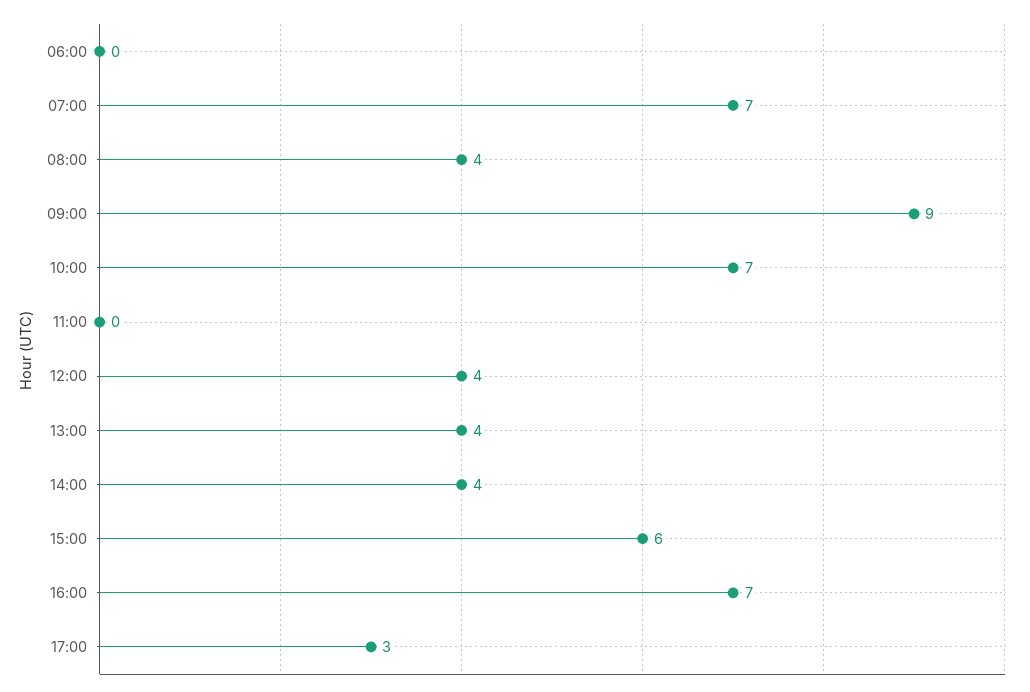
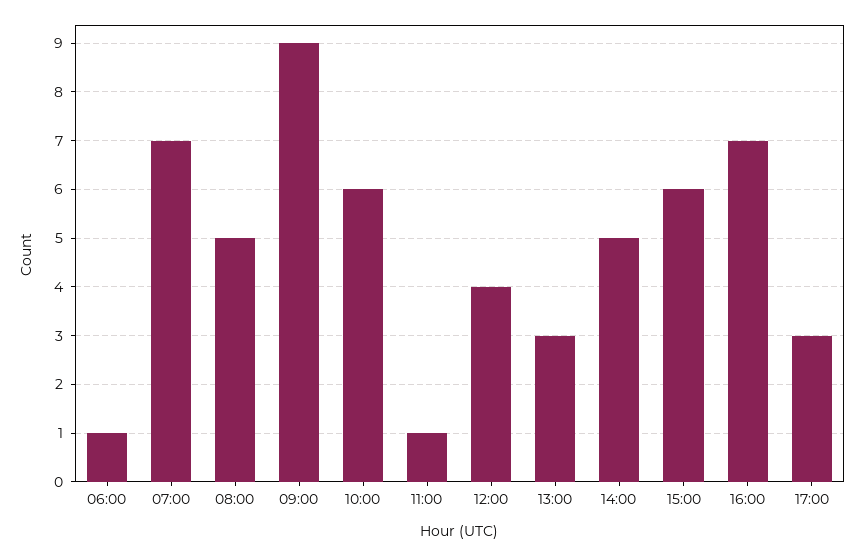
  {
-   "06:00": 0,
+   "06:00": 1,
    "07:00": 7,
-   "08:00": 4,
+   "08:00": 5,
    "09:00": 9,
-   "10:00": 7,
+   "10:00": 6,
-   "11:00": 0,
+   "11:00": 1,
    "12:00": 4,
-   "13:00": 4,
+   "13:00": 3,
-   "14:00": 4,
+   "14:00": 5,
    "15:00": 6,
    "16:00": 7,
    "17:00": 3
  }

